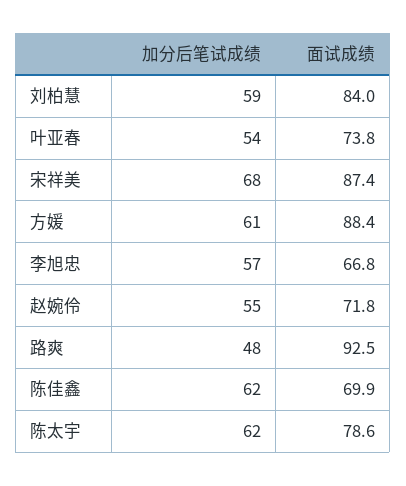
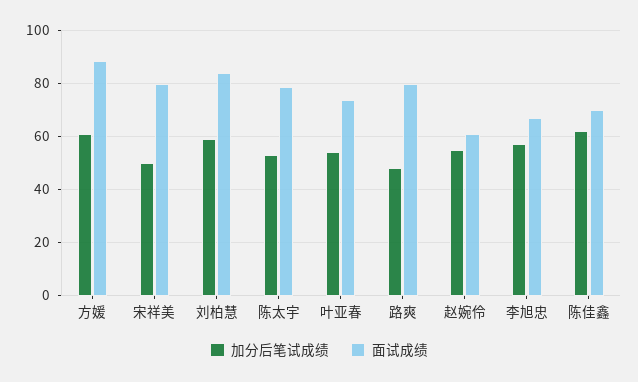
  {
    "加分后笔试成绩": {
      "刘柏慧": 59,
      "叶亚春": 54,
-     "宋祥美": 68,
+     "宋祥美": 50,
      "方媛": 61,
      "李旭忠": 57,
      "赵婉伶": 55,
      "路爽": 48,
      "陈佳鑫": 62,
-     "陈太宇": 62
+     "陈太宇": 52.5
    },
    "面试成绩": {
      "刘柏慧": 84,
      "叶亚春": 73.8,
-     "宋祥美": 87.4,
+     "宋祥美": 80,
      "方媛": 88.4,
      "李旭忠": 66.8,
-     "赵婉伶": 71.8,
+     "赵婉伶": 60,
-     "路爽": 92.5,
+     "路爽": 80,
      "陈佳鑫": 69.9,
      "陈太宇": 78.6
    }
  }

